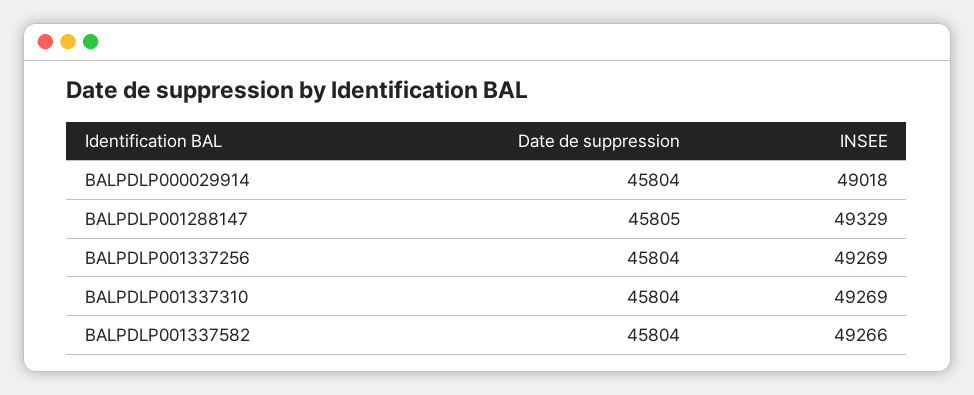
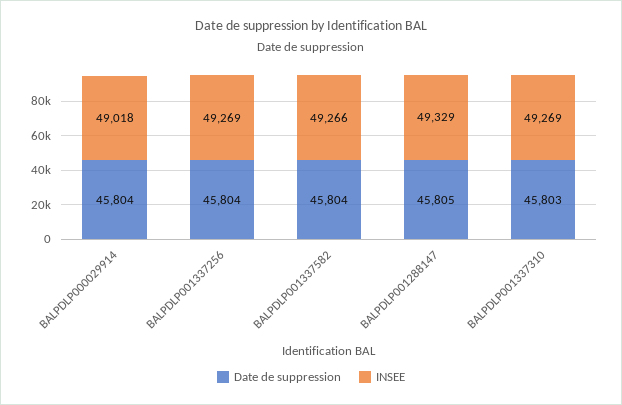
  {
    "Date de suppression": {
      "BALPDLP000029914": 45804,
      "BALPDLP001288147": 45805,
      "BALPDLP001337256": 45804,
-     "BALPDLP001337310": 45804,
+     "BALPDLP001337310": 45803,
      "BALPDLP001337582": 45804
    },
    "INSEE": {
      "BALPDLP000029914": 49018,
      "BALPDLP001288147": 49329,
      "BALPDLP001337256": 49269,
      "BALPDLP001337310": 49269,
      "BALPDLP001337582": 49266
    }
  }

